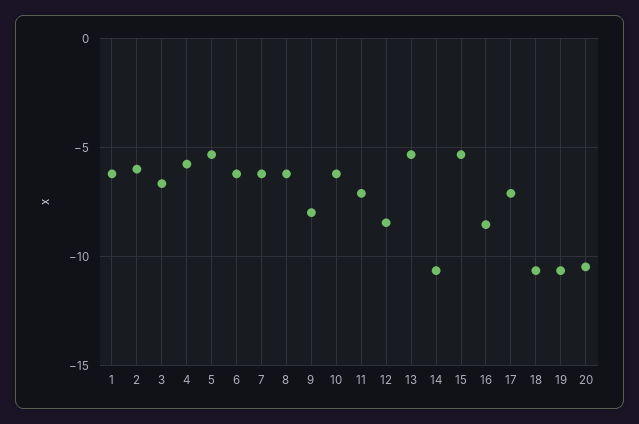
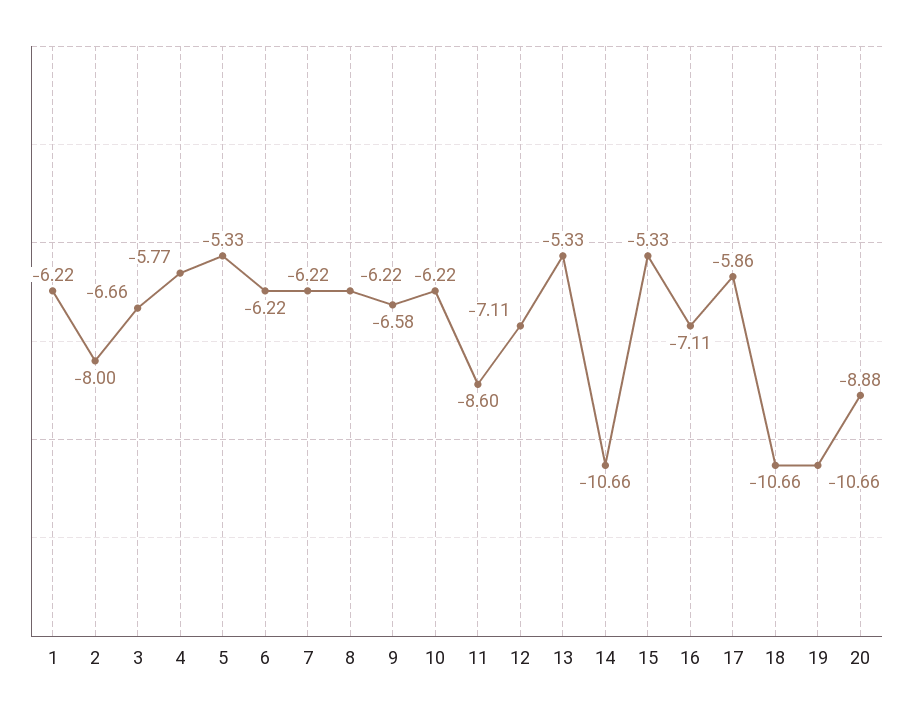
  {
    "1": -6.22,
-   "2": -6,
+   "2": -8,
    "3": -6.66,
    "4": -5.77,
    "5": -5.33,
    "6": -6.22,
    "7": -6.22,
    "8": -6.22,
-   "9": -8,
+   "9": -6.58,
    "10": -6.22,
-   "11": -7,
+   "11": -8.6,
-   "12": -8.5,
+   "12": -7.11,
    "13": -5.33,
    "14": -10.66,
    "15": -5.33,
-   "16": -8.5,
+   "16": -7.11,
-   "17": -7,
+   "17": -5.86,
    "18": -10.66,
    "19": -10.66,
-   "20": -10.5
+   "20": -8.88
  }

